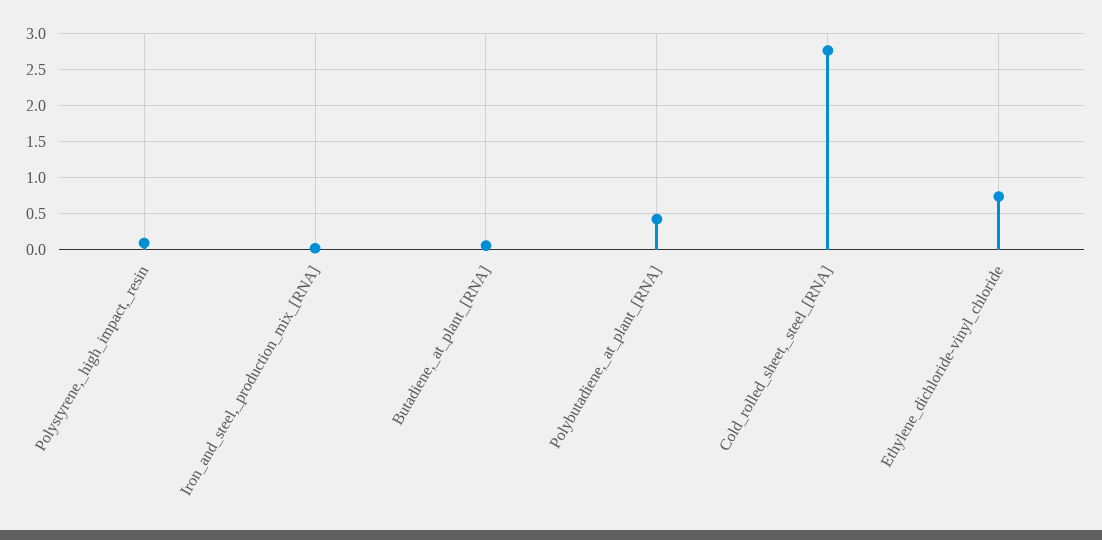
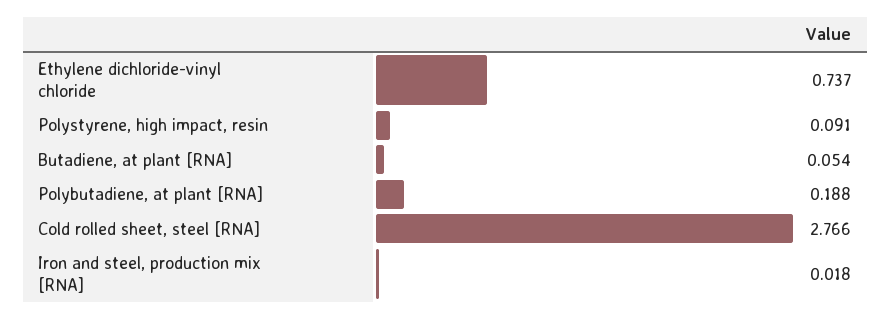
  {
    "Polystyrene,_high_impact,_resin": 0.091,
    "Iron_and_steel,_production_mix_[RNA]": 0.018,
    "Butadiene,_at_plant_[RNA]": 0.054,
-   "Polybutadiene,_at_plant_[RNA]": 0.4,
+   "Polybutadiene,_at_plant_[RNA]": 0.188,
    "Cold_rolled_sheet,_steel_[RNA]": 2.766,
    "Ethylene_dichloride-vinyl_chloride": 0.737
  }

